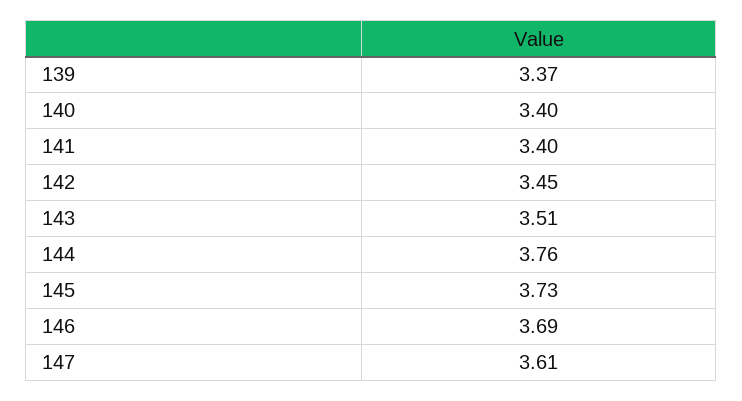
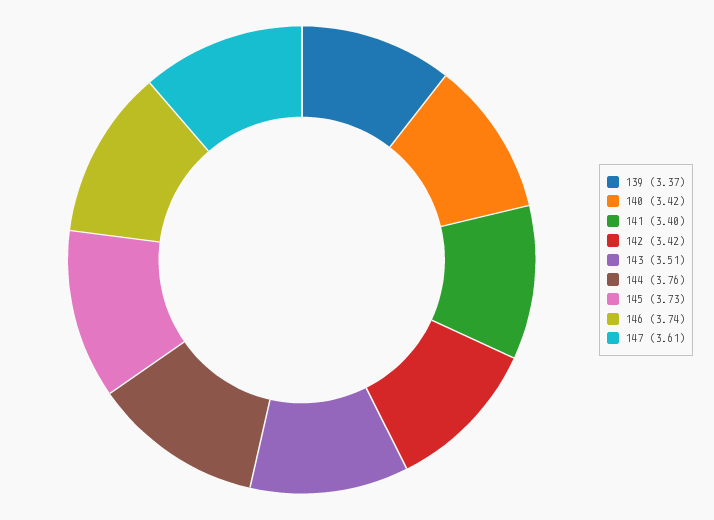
  {
    "139": 3.37,
-   "140": 3.4,
+   "140": 3.42,
    "141": 3.4,
-   "142": 3.45,
+   "142": 3.42,
    "143": 3.51,
    "144": 3.76,
    "145": 3.73,
-   "146": 3.69,
+   "146": 3.74,
    "147": 3.61
  }

